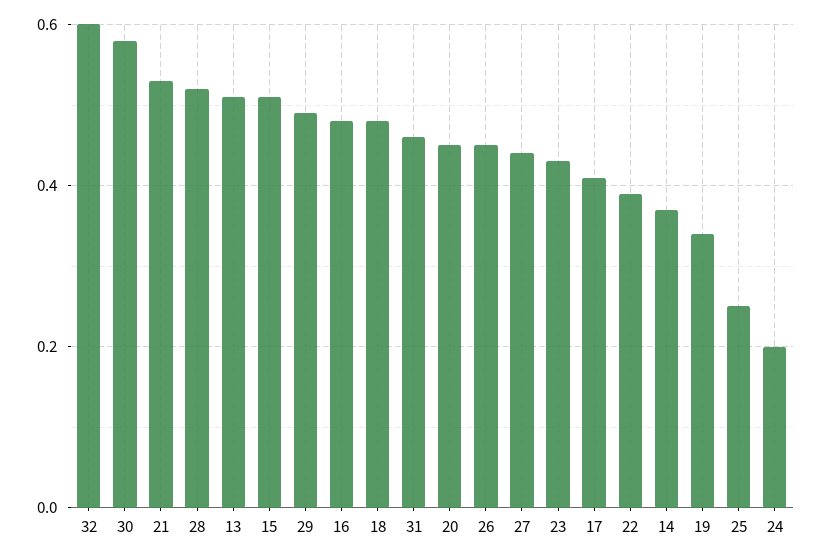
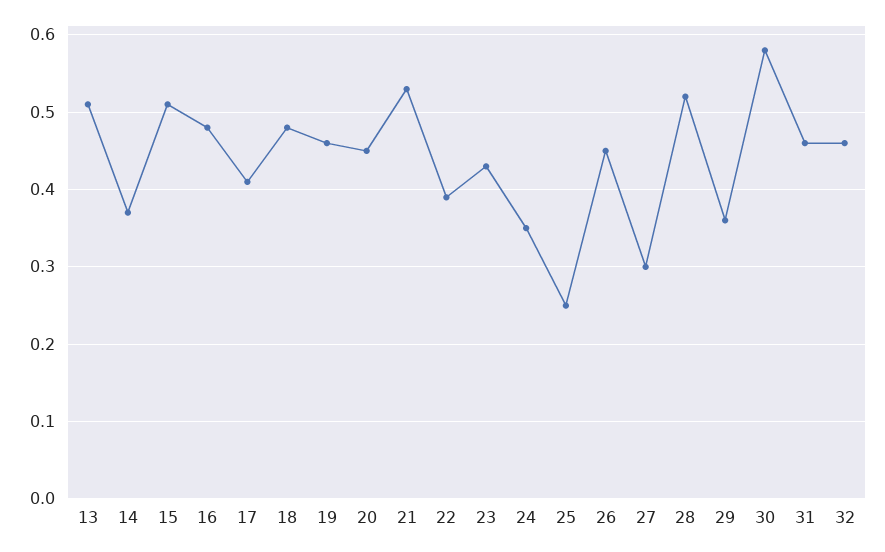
  {
-   "32": 0.6,
+   "32": 0.46,
    "30": 0.58,
    "21": 0.53,
    "28": 0.52,
    "13": 0.51,
    "15": 0.51,
-   "29": 0.5,
+   "29": 0.36,
    "16": 0.48,
    "18": 0.48,
    "31": 0.46,
    "20": 0.45,
    "26": 0.45,
-   "27": 0.45,
+   "27": 0.3,
    "23": 0.43,
    "17": 0.41,
    "22": 0.39,
    "14": 0.37,
-   "19": 0.35,
+   "19": 0.46,
    "25": 0.25,
-   "24": 0.2
+   "24": 0.35
  }

